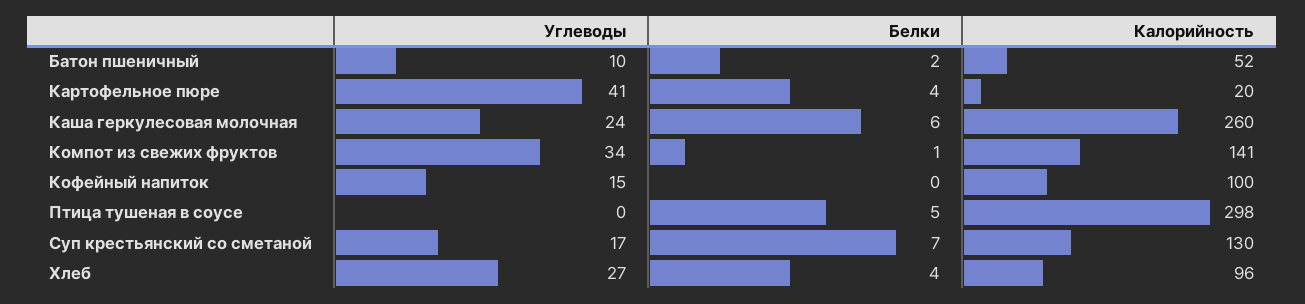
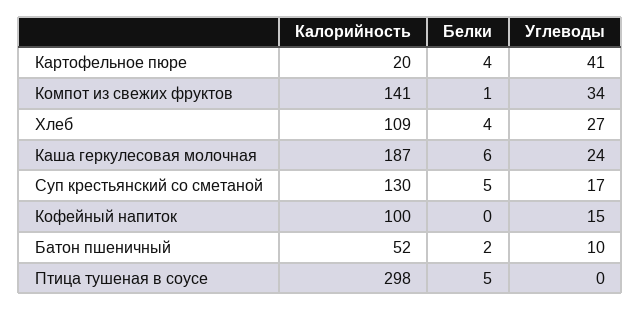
  {
    "Углеводы": {
      "Батон пшеничный": 10,
      "Картофельное пюре": 41,
      "Каша геркулесовая молочная": 24,
      "Компот из свежих фруктов": 34,
      "Кофейный напиток": 15,
      "Птица тушеная в соусе": 0,
      "Суп крестьянский со сметаной": 17,
      "Хлеб": 27
    },
    "Белки": {
      "Батон пшеничный": 2,
      "Картофельное пюре": 4,
      "Каша геркулесовая молочная": 6,
      "Компот из свежих фруктов": 1,
      "Кофейный напиток": 0,
      "Птица тушеная в соусе": 5,
-     "Суп крестьянский со сметаной": 7,
+     "Суп крестьянский со сметаной": 5,
      "Хлеб": 4
    },
    "Калорийность": {
      "Батон пшеничный": 52,
      "Картофельное пюре": 20,
-     "Каша геркулесовая молочная": 260,
+     "Каша геркулесовая молочная": 187,
      "Компот из свежих фруктов": 141,
      "Кофейный напиток": 100,
      "Птица тушеная в соусе": 298,
      "Суп крестьянский со сметаной": 130,
-     "Хлеб": 96
+     "Хлеб": 109
    }
  }

